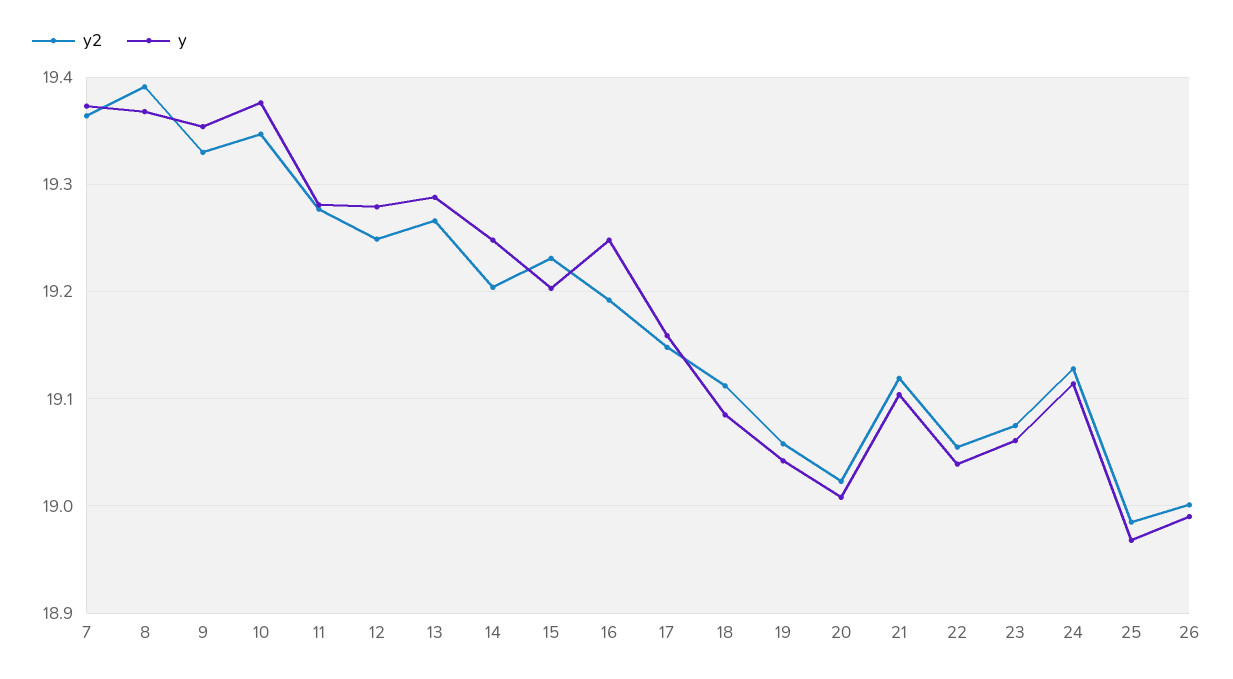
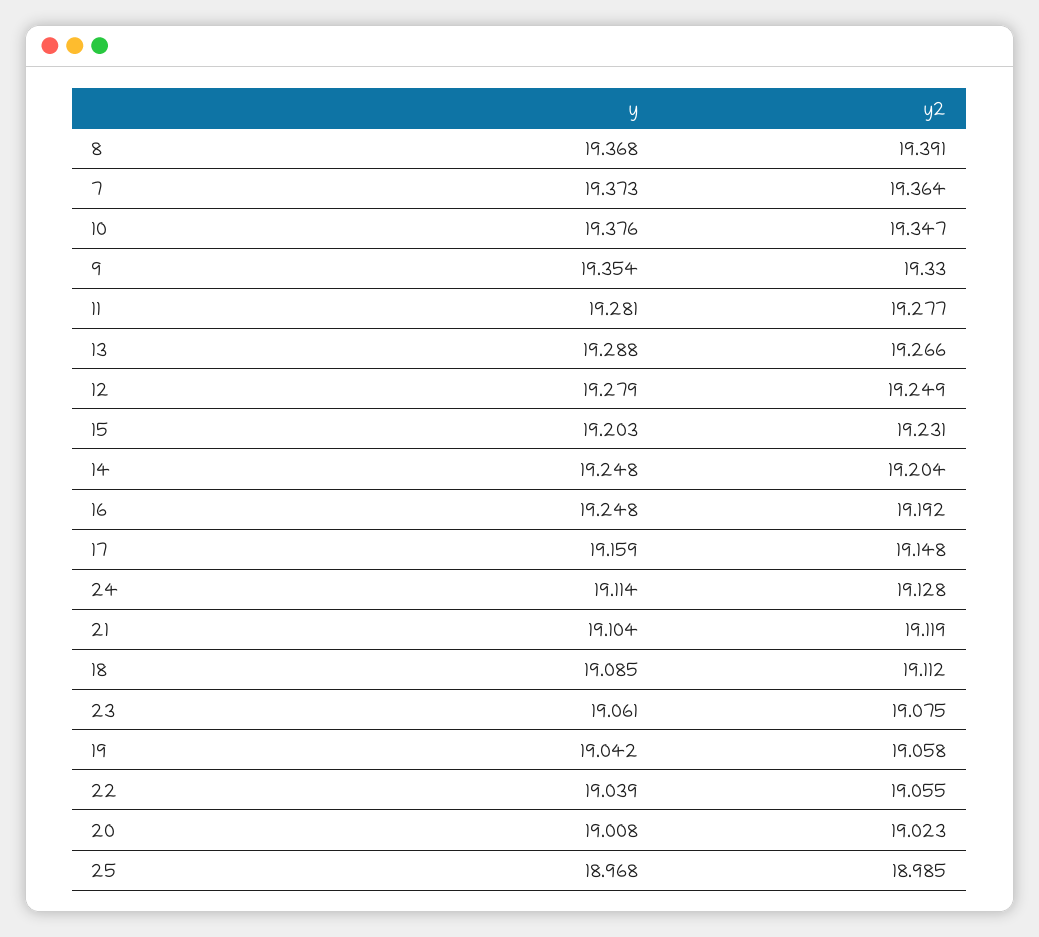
  {
    "y2": {
      "7": 19.364,
      "8": 19.391,
      "9": 19.33,
      "10": 19.347,
      "11": 19.277,
      "12": 19.249,
      "13": 19.266,
      "14": 19.204,
      "15": 19.231,
      "16": 19.192,
      "17": 19.148,
      "18": 19.112,
      "19": 19.058,
      "20": 19.023,
      "21": 19.119,
      "22": 19.055,
      "23": 19.075,
      "24": 19.128,
-     "25": 18.985,
+     "25": 18.985
-     "26": 19
    },
    "y": {
      "7": 19.373,
      "8": 19.368,
      "9": 19.354,
      "10": 19.376,
      "11": 19.281,
      "12": 19.279,
      "13": 19.288,
      "14": 19.248,
      "15": 19.203,
      "16": 19.248,
      "17": 19.159,
      "18": 19.085,
      "19": 19.042,
      "20": 19.008,
      "21": 19.104,
      "22": 19.039,
      "23": 19.061,
      "24": 19.114,
-     "25": 18.968,
+     "25": 18.968
-     "26": 18.99
    }
  }

